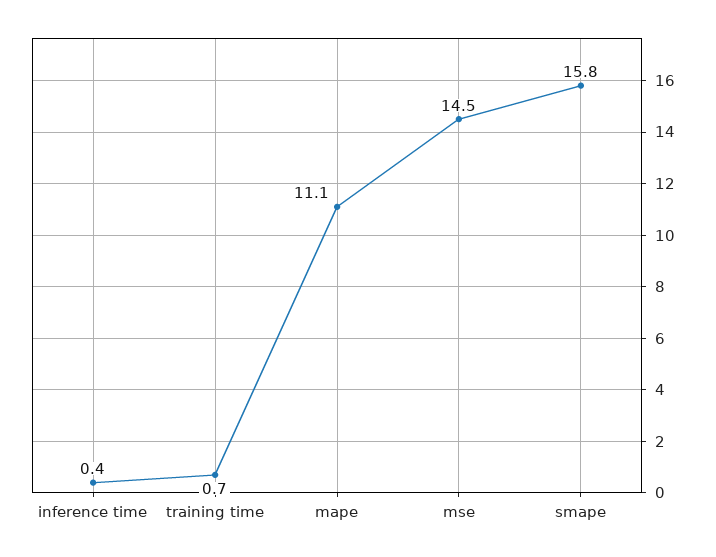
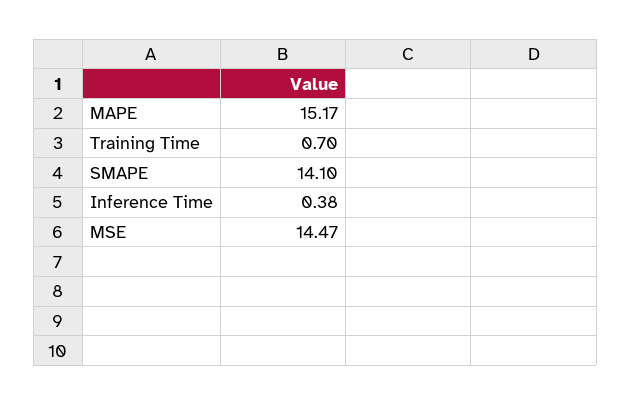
  {
    "inference time": 0.38,
    "training time": 0.7,
-   "mape": 11.1,
+   "mape": 15.17,
    "mse": 14.47,
-   "smape": 15.8
+   "smape": 14.1
  }

